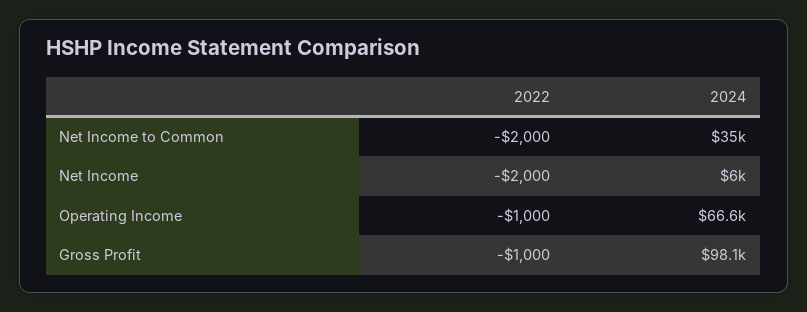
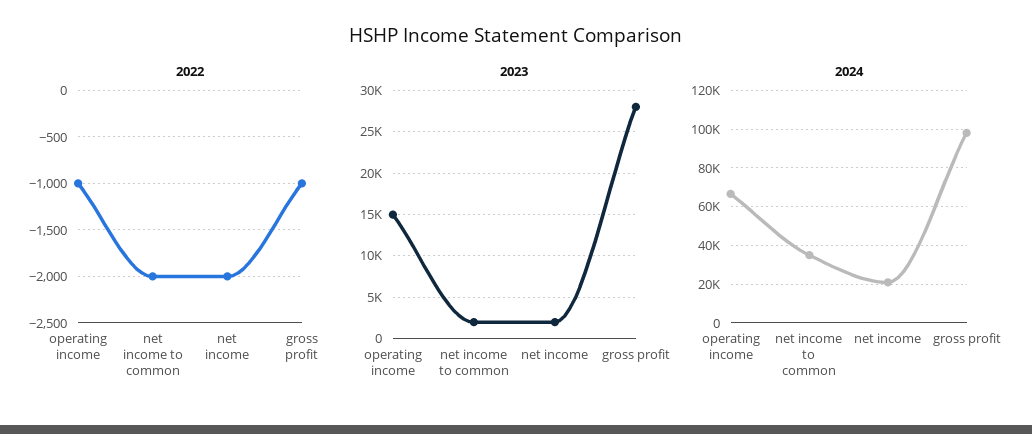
  {
    "2022": {
      "Net Income to Common": -2000,
      "Net Income": -2000,
      "Operating Income": -1000,
      "Gross Profit": -1000
    },
    "2024": {
      "Net Income to Common": 35000,
-     "Net Income": 6000,
+     "Net Income": 20000,
      "Operating Income": 66600,
      "Gross Profit": 98100
-   }
+   },
+   "2023": {
+     "Operating Income": 15000,
+     "Net Income to Common": 2000,
+     "Net Income": 2000,
+     "Gross Profit": 28000
+   }
  }

